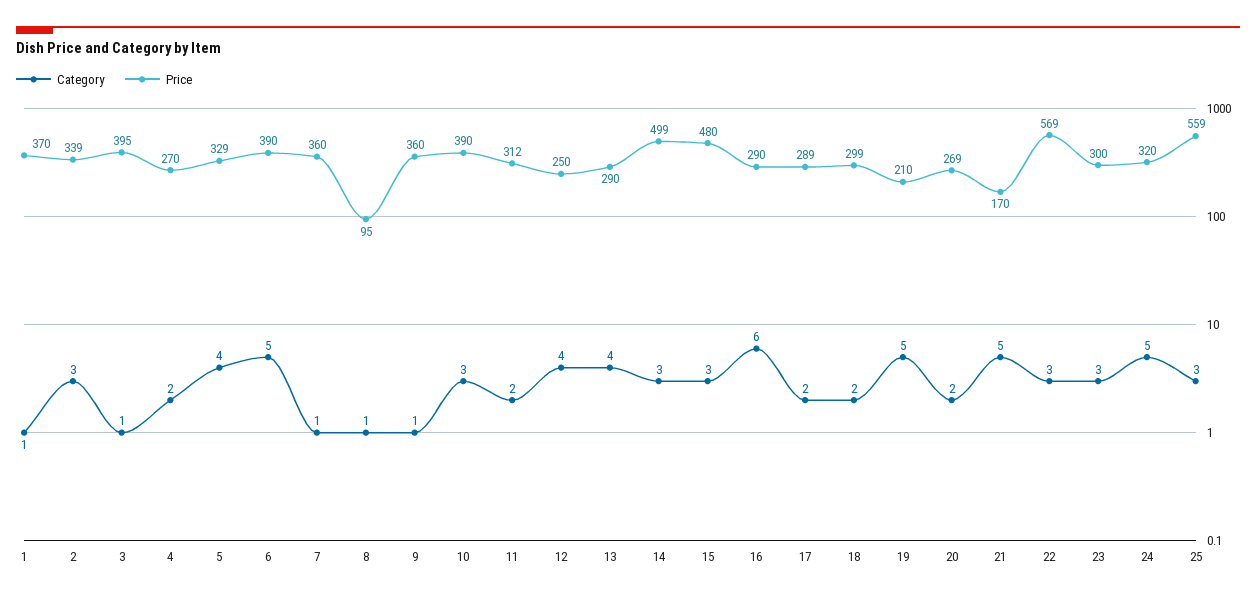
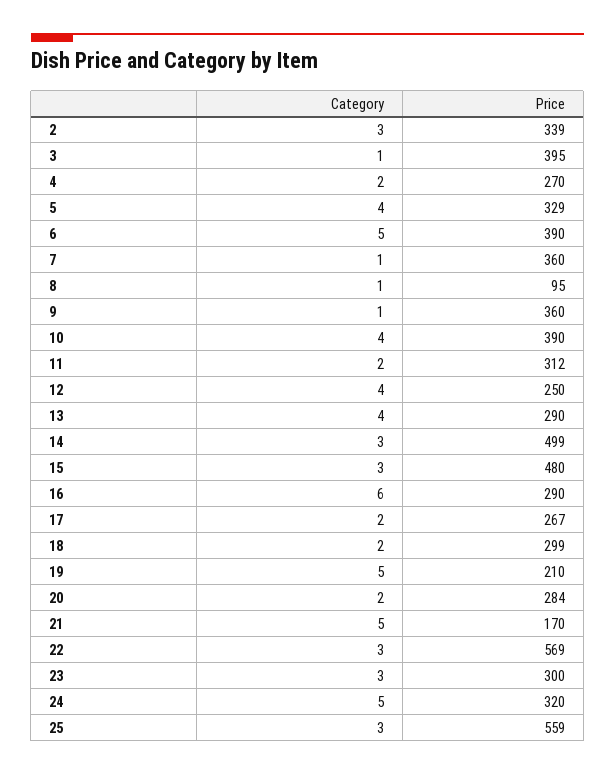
  {
    "Category": {
-     "1": 1,
      "2": 3,
      "3": 1,
      "4": 2,
      "5": 4,
      "6": 5,
      "7": 1,
      "8": 1,
      "9": 1,
-     "10": 3,
+     "10": 4,
      "11": 2,
      "12": 4,
      "13": 4,
      "14": 3,
      "15": 3,
      "16": 6,
      "17": 2,
      "18": 2,
      "19": 5,
      "20": 2,
      "21": 5,
      "22": 3,
      "23": 3,
      "24": 5,
      "25": 3
    },
    "Price": {
-     "1": 370,
      "2": 339,
      "3": 395,
      "4": 270,
      "5": 329,
      "6": 390,
      "7": 360,
      "8": 95,
      "9": 360,
      "10": 390,
      "11": 312,
      "12": 250,
      "13": 290,
      "14": 499,
      "15": 480,
      "16": 290,
-     "17": 289,
+     "17": 267,
      "18": 299,
      "19": 210,
-     "20": 269,
+     "20": 284,
      "21": 170,
      "22": 569,
      "23": 300,
      "24": 320,
      "25": 559
    }
  }

